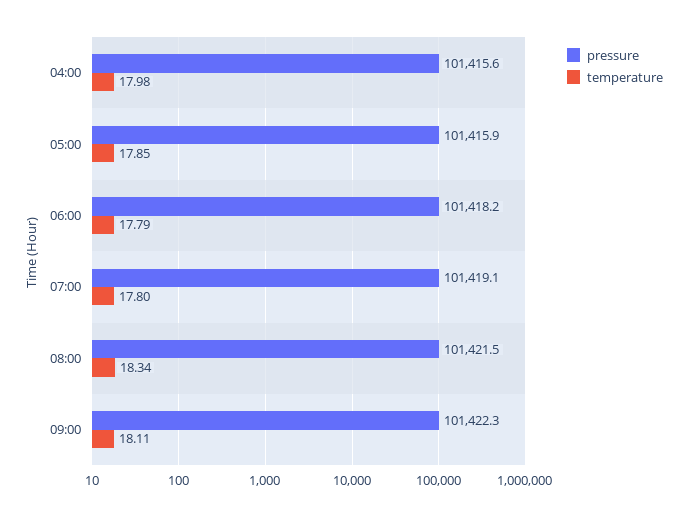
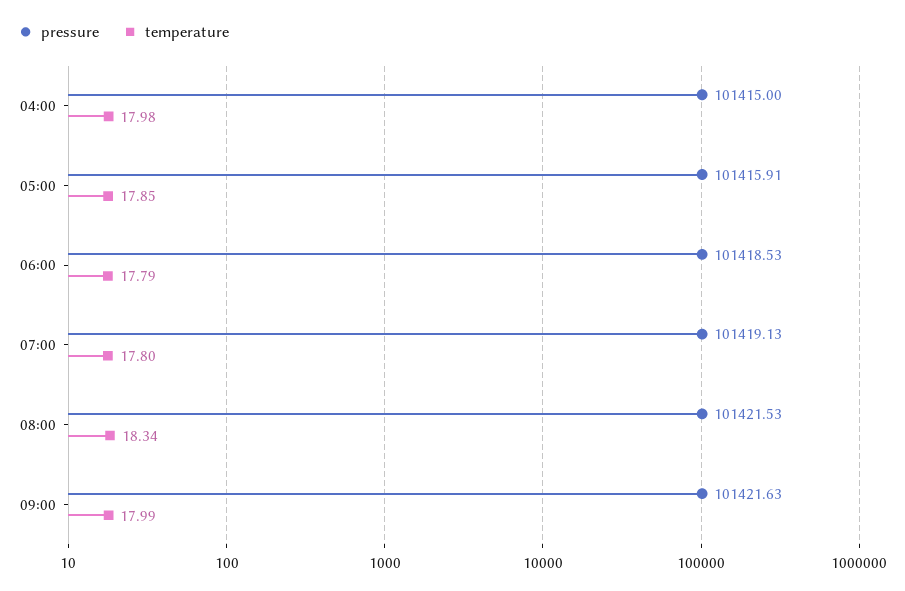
  {
    "pressure": {
-     "04:00": 101415.6,
+     "04:00": 101415,
      "05:00": 101415.91,
-     "06:00": 101418.2,
+     "06:00": 101418.53,
      "07:00": 101419.13,
      "08:00": 101421.53,
-     "09:00": 101422.3
+     "09:00": 101421.63
    },
    "temperature": {
      "04:00": 17.98,
      "05:00": 17.85,
      "06:00": 17.79,
      "07:00": 17.8,
      "08:00": 18.34,
-     "09:00": 18.11
+     "09:00": 17.99
    }
  }

